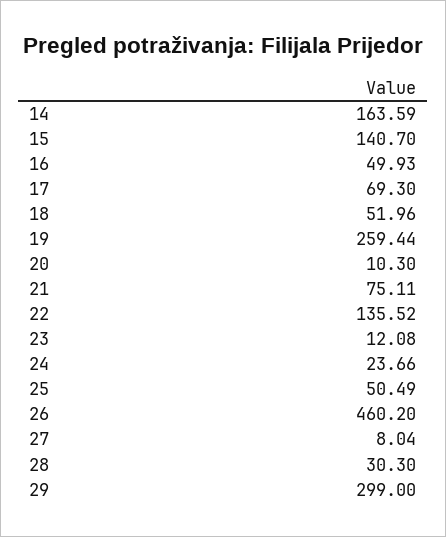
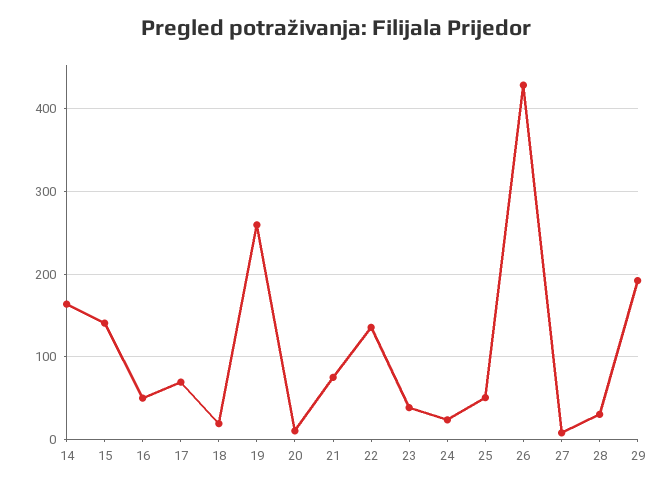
  {
    "14": 163.59,
    "15": 140.7,
    "16": 49.93,
    "17": 69.3,
-   "18": 51.96,
+   "18": 20,
    "19": 259.44,
    "20": 10.3,
    "21": 75.11,
    "22": 135.52,
-   "23": 12.08,
+   "23": 40,
    "24": 23.66,
    "25": 50.49,
-   "26": 460.2,
+   "26": 430,
    "27": 8.04,
    "28": 30.3,
-   "29": 299
+   "29": 190
  }

